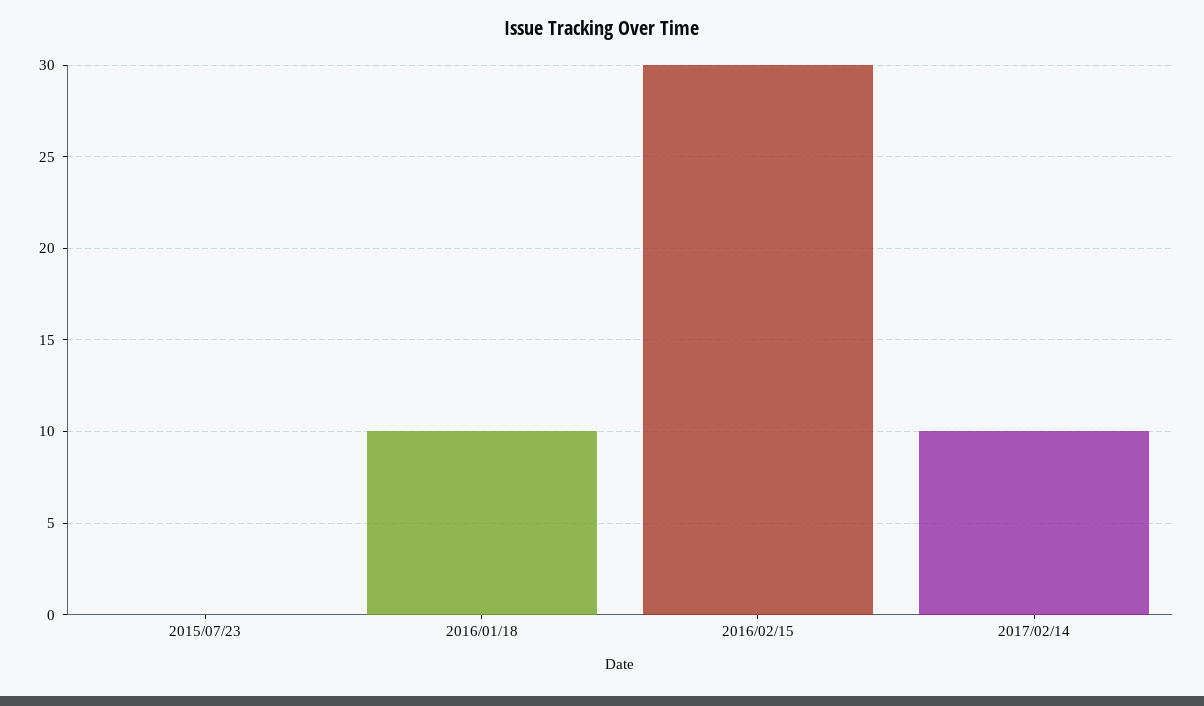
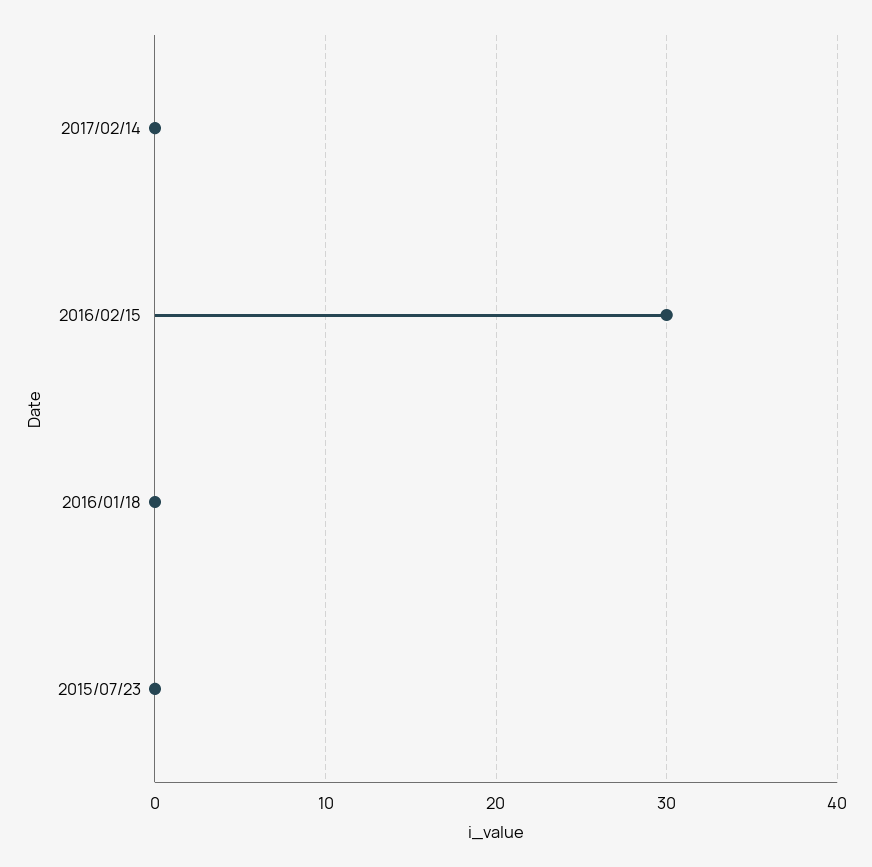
  {
    "2015/07/23": 0,
-   "2016/01/18": 10,
+   "2016/01/18": 0,
    "2016/02/15": 30,
-   "2017/02/14": 10
+   "2017/02/14": 0
  }

